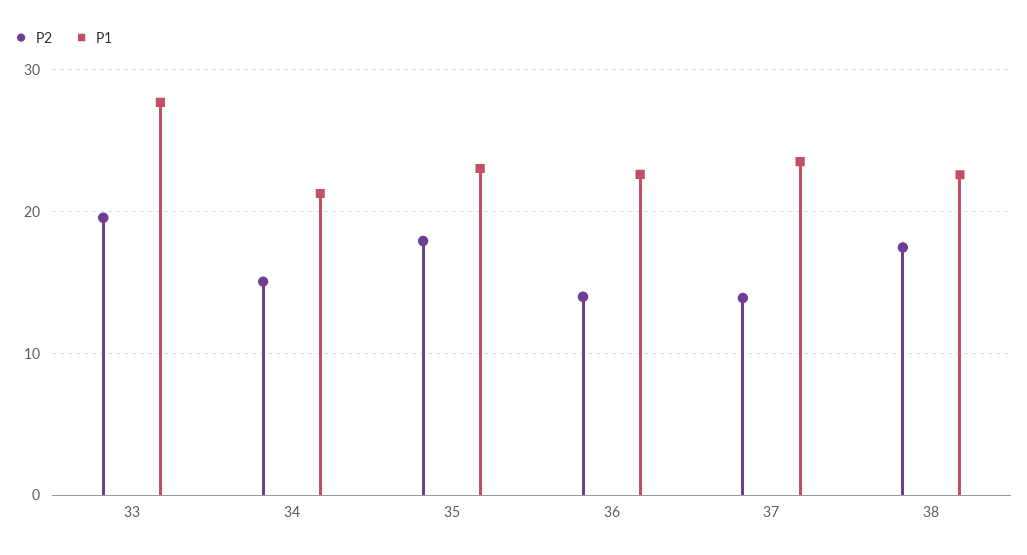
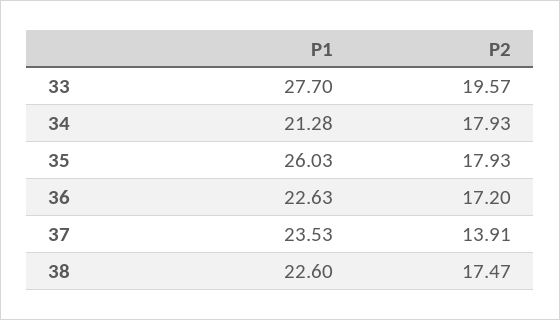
  {
    "P2": {
      "33": 19.57,
-     "34": 15,
+     "34": 17.93,
      "35": 17.93,
-     "36": 14,
+     "36": 17.2,
      "37": 13.91,
      "38": 17.47
    },
    "P1": {
      "33": 27.7,
      "34": 21.28,
-     "35": 23,
+     "35": 26.03,
      "36": 22.63,
      "37": 23.53,
      "38": 22.6
    }
  }

